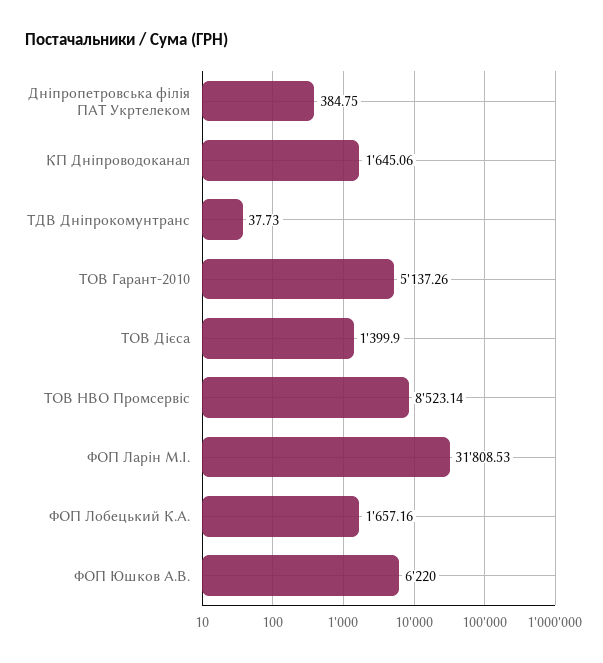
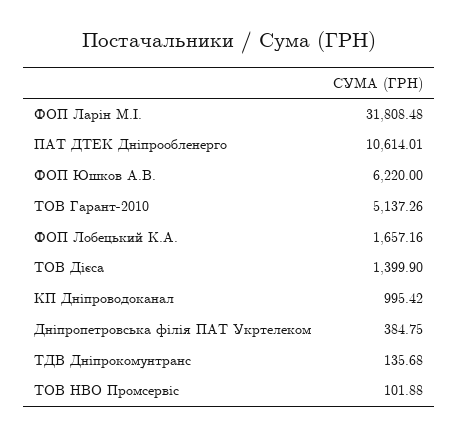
  {
    "Дніпропетровська філія ПАТ Укртелеком": 384.75,
-   "КП Дніпроводоканал": 1645.06,
+   "КП Дніпроводоканал": 995.42,
-   "ТДВ Дніпрокомунтранс": 37.73,
+   "ТДВ Дніпрокомунтранс": 135.68,
    "ТОВ Гарант-2010": 5137.26,
    "ТОВ Дієса": 1399.9,
-   "ТОВ НВО Промсервіс": 8523.14,
+   "ТОВ НВО Промсервіс": 101.88,
-   "ФОП Ларін М.І.": 31808.53,
+   "ФОП Ларін М.І.": 31808.48,
    "ФОП Лобецький К.А.": 1657.16,
-   "ФОП Юшков А.В.": 6220
+   "ФОП Юшков А.В.": 6220,
+   "ПАТ ДТЕК Дніпрообленерго": 10614.01
  }

